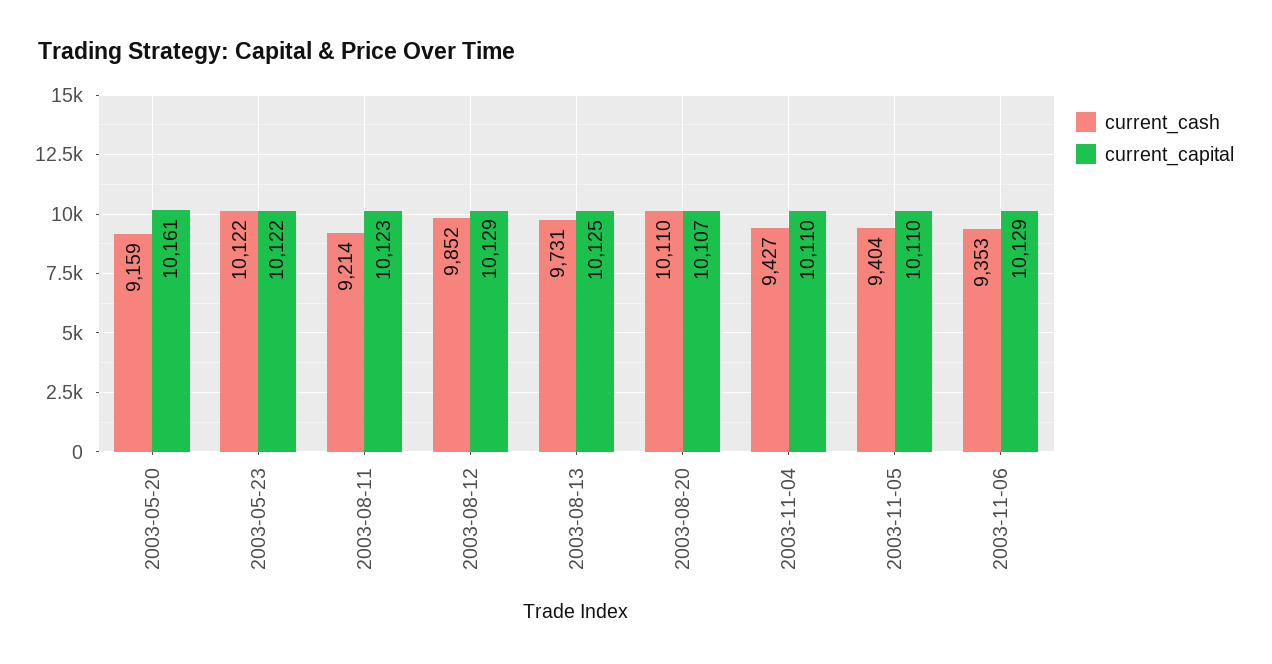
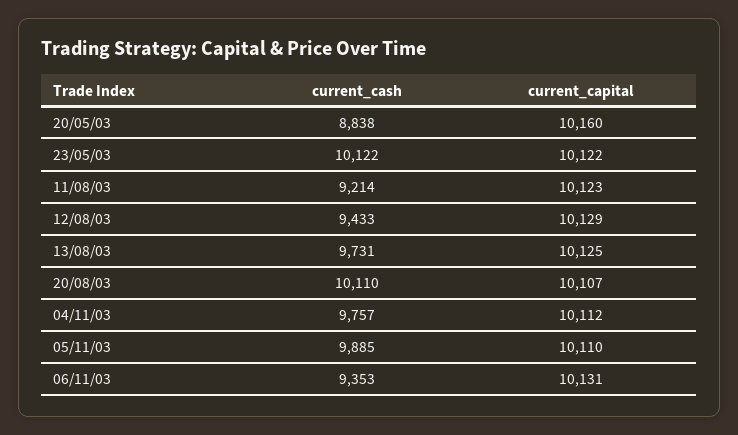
  {
    "current_cash": {
-     "2003-05-20": 9159,
+     "2003-05-20": 8838,
      "2003-05-23": 10122,
      "2003-08-11": 9214,
-     "2003-08-12": 9852,
+     "2003-08-12": 9433,
      "2003-08-13": 9731,
      "2003-08-20": 10110,
-     "2003-11-04": 9427,
+     "2003-11-04": 9757,
-     "2003-11-05": 9404,
+     "2003-11-05": 9885,
      "2003-11-06": 9353
    },
    "current_capital": {
-     "2003-05-20": 10161,
+     "2003-05-20": 10160,
      "2003-05-23": 10122,
      "2003-08-11": 10123,
      "2003-08-12": 10129,
      "2003-08-13": 10125,
      "2003-08-20": 10107,
-     "2003-11-04": 10110,
+     "2003-11-04": 10112,
      "2003-11-05": 10110,
-     "2003-11-06": 10129
+     "2003-11-06": 10131
    }
  }

